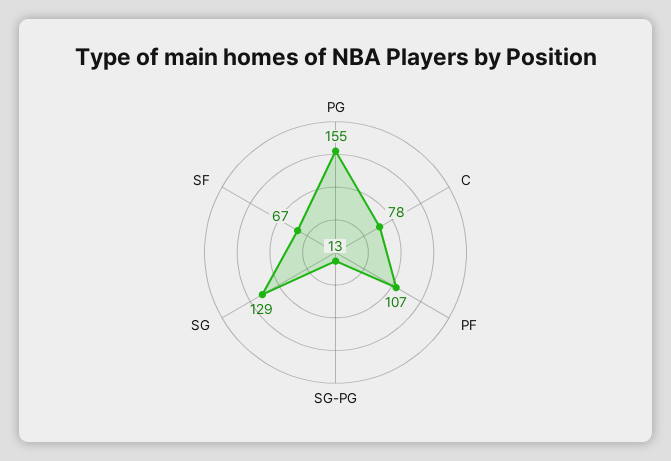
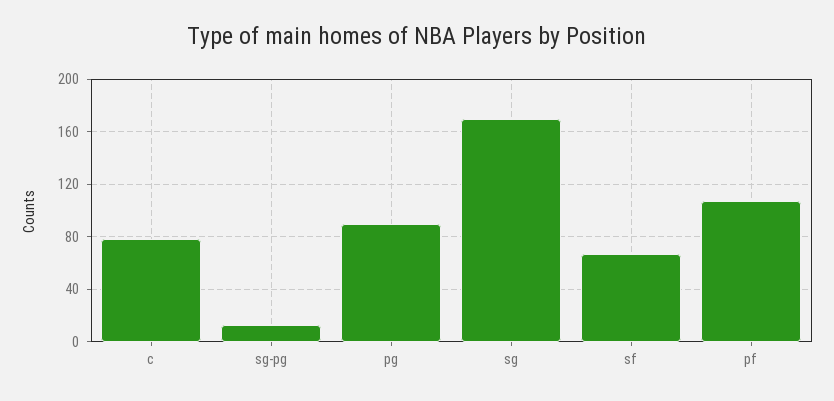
  {
-   "PG": 155,
+   "PG": 90,
    "C": 78,
    "PF": 107,
    "SG-PG": 13,
-   "SG": 129,
+   "SG": 170,
    "SF": 67
  }

